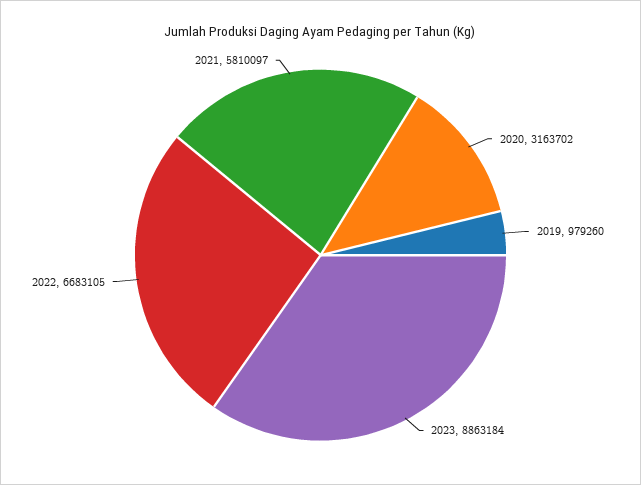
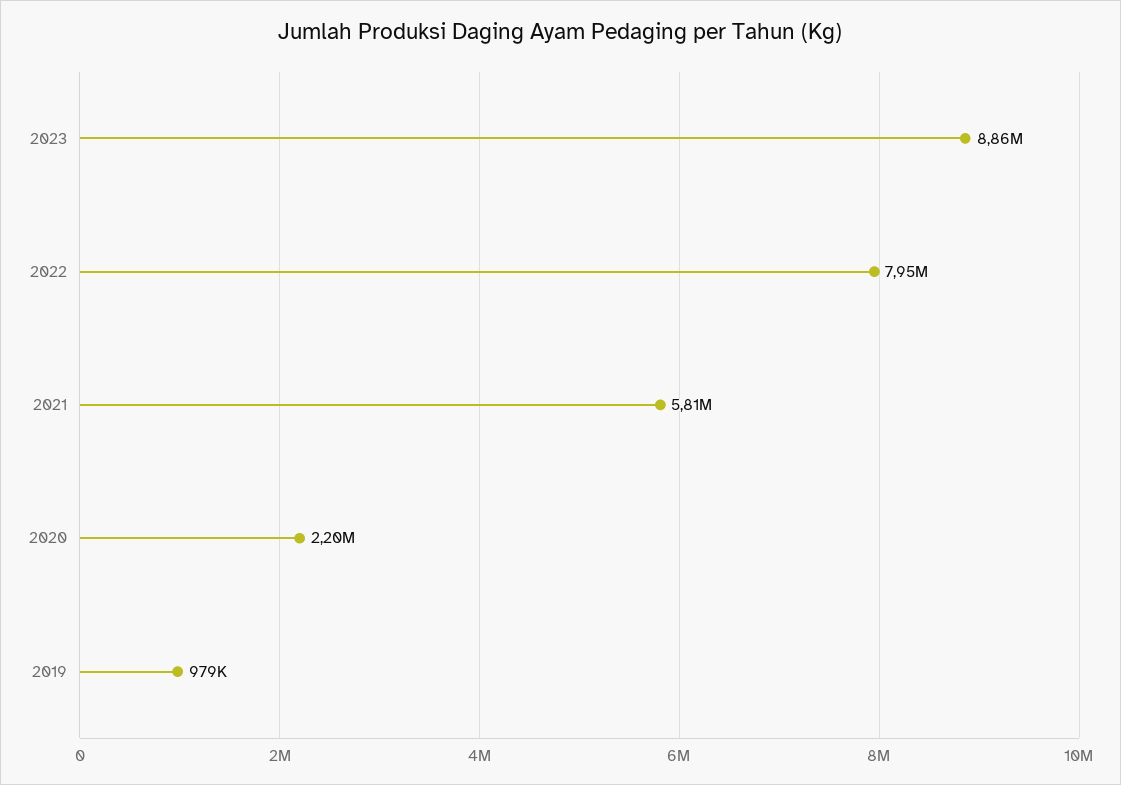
  {
-   "2020": 3163702,
+   "2020": 2200000,
    "2019": 979260,
    "2023": 8863184,
-   "2022": 6683105,
+   "2022": 7950000,
    "2021": 5810097
  }

